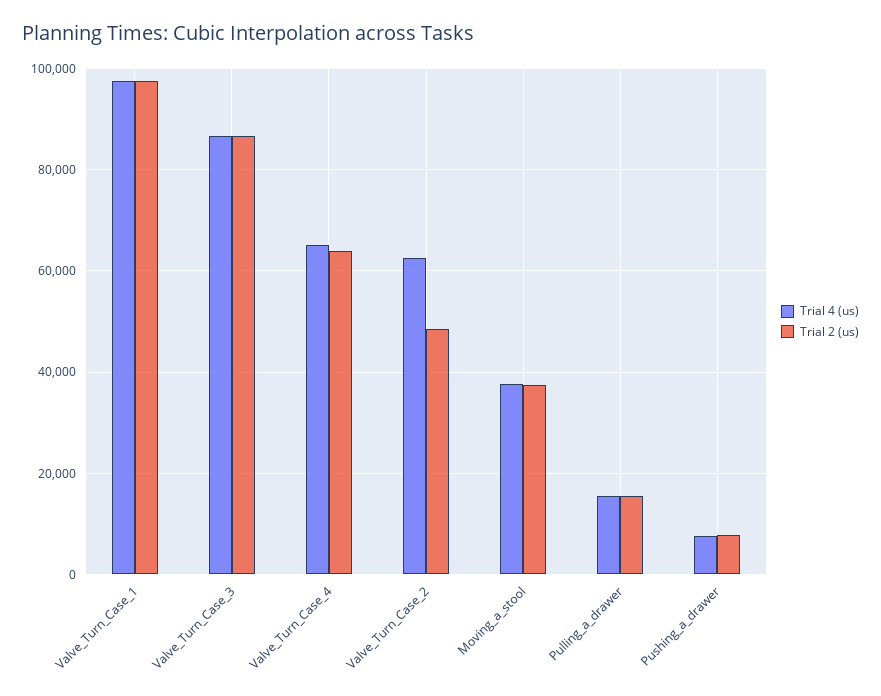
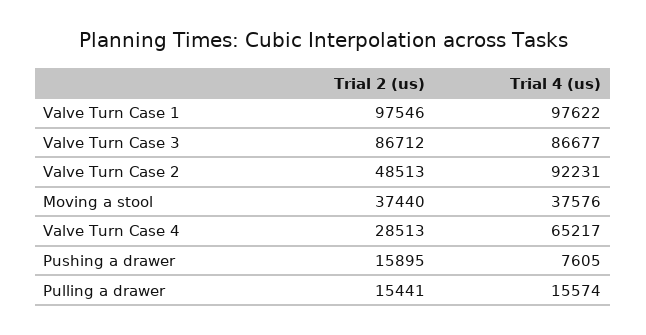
  {
    "Trial 4 (us)": {
      "Valve_Turn_Case_1": 97622,
      "Valve_Turn_Case_3": 86677,
      "Valve_Turn_Case_4": 65217,
-     "Valve_Turn_Case_2": 62000,
+     "Valve_Turn_Case_2": 92231,
      "Moving_a_stool": 37576,
      "Pulling_a_drawer": 15574,
      "Pushing_a_drawer": 7605
    },
    "Trial 2 (us)": {
      "Valve_Turn_Case_1": 97546,
      "Valve_Turn_Case_3": 86712,
-     "Valve_Turn_Case_4": 64000,
+     "Valve_Turn_Case_4": 28513,
      "Valve_Turn_Case_2": 48513,
      "Moving_a_stool": 37440,
      "Pulling_a_drawer": 15441,
-     "Pushing_a_drawer": 8000
+     "Pushing_a_drawer": 15895
    }
  }

